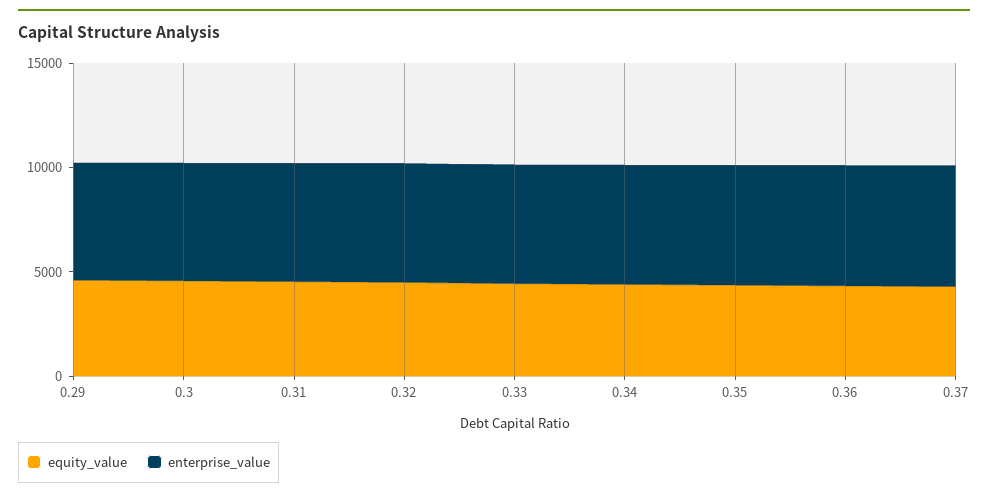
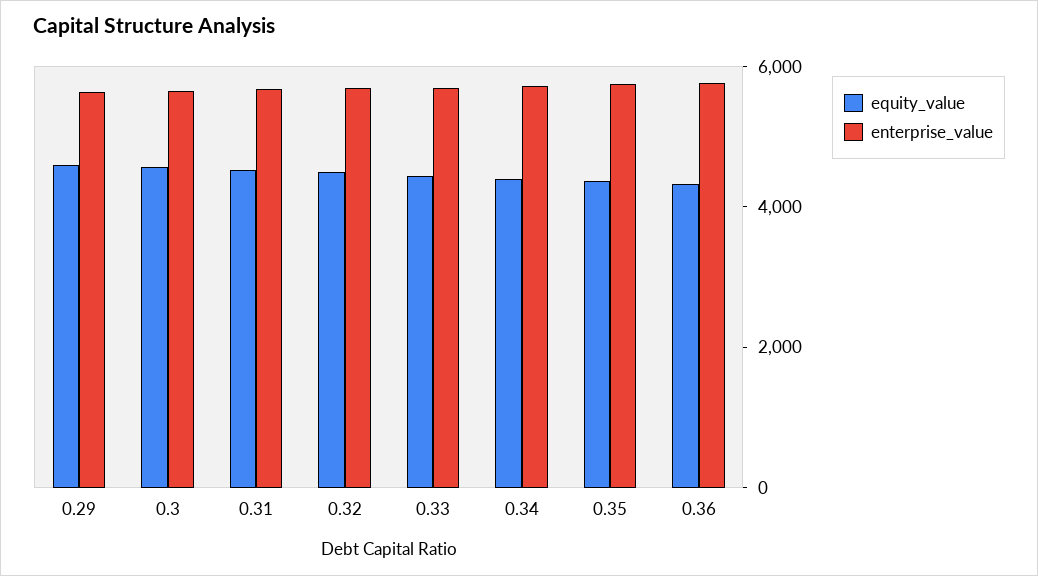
  {
    "equity_value": {
      "0.29": 4500,
      "0.3": 4500,
      "0.31": 4500,
      "0.32": 4500,
      "0.33": 4500,
      "0.34": 4500,
      "0.35": 4500,
-     "0.36": 4500,
+     "0.36": 4500
-     "0.37": 4000
    },
    "enterprise_value": {
      "0.29": 5500,
      "0.3": 5500,
      "0.31": 5500,
      "0.32": 5500,
      "0.33": 5500,
      "0.34": 5500,
      "0.35": 5500,
-     "0.36": 6000,
+     "0.36": 6000
-     "0.37": 6000
    }
  }

